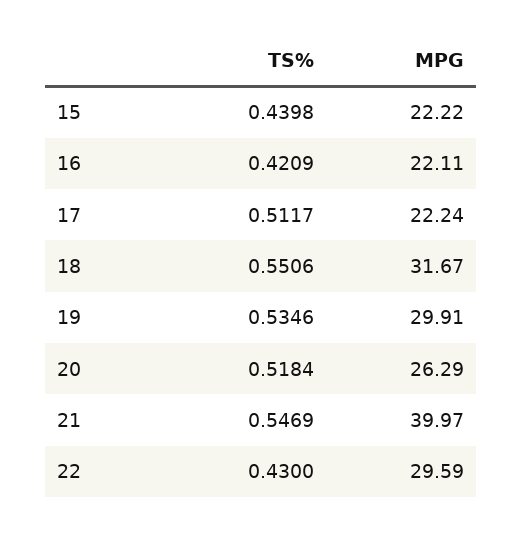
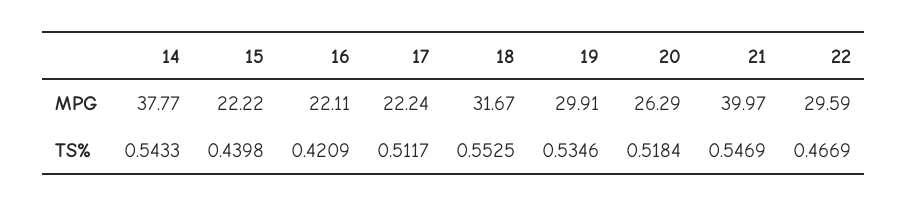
  {
    "TS%": {
      "15": 0.4398,
      "16": 0.4209,
      "17": 0.5117,
-     "18": 0.5506,
+     "18": 0.5525,
      "19": 0.5346,
      "20": 0.5184,
      "21": 0.5469,
-     "22": 0.43
+     "22": 0.4669,
+     "14": 0.5433
    },
    "MPG": {
      "15": 22.22,
      "16": 22.11,
      "17": 22.24,
      "18": 31.67,
      "19": 29.91,
      "20": 26.29,
      "21": 39.97,
-     "22": 29.59
+     "22": 29.59,
+     "14": 37.77
    }
  }

